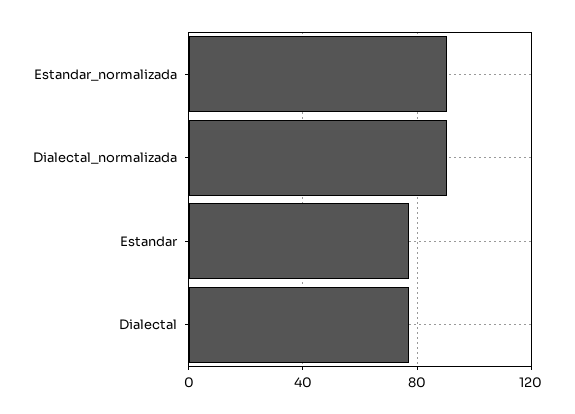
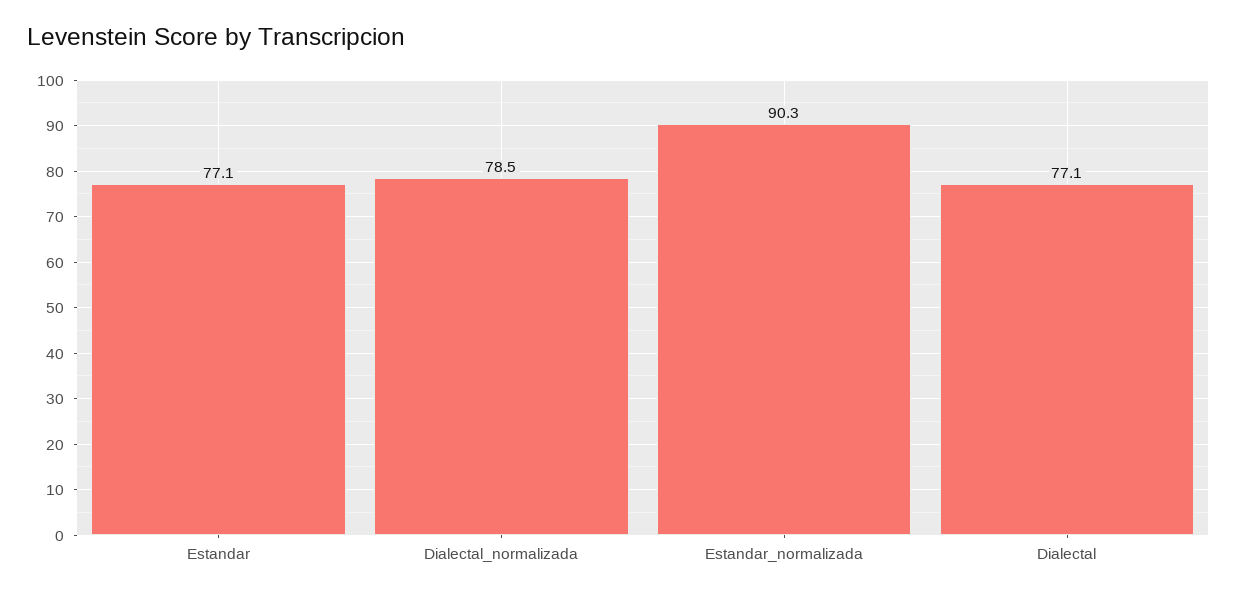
  {
    "Estandar_normalizada": 90.3,
-   "Dialectal_normalizada": 90,
+   "Dialectal_normalizada": 78.5,
    "Estandar": 77.1,
    "Dialectal": 77.1
  }

